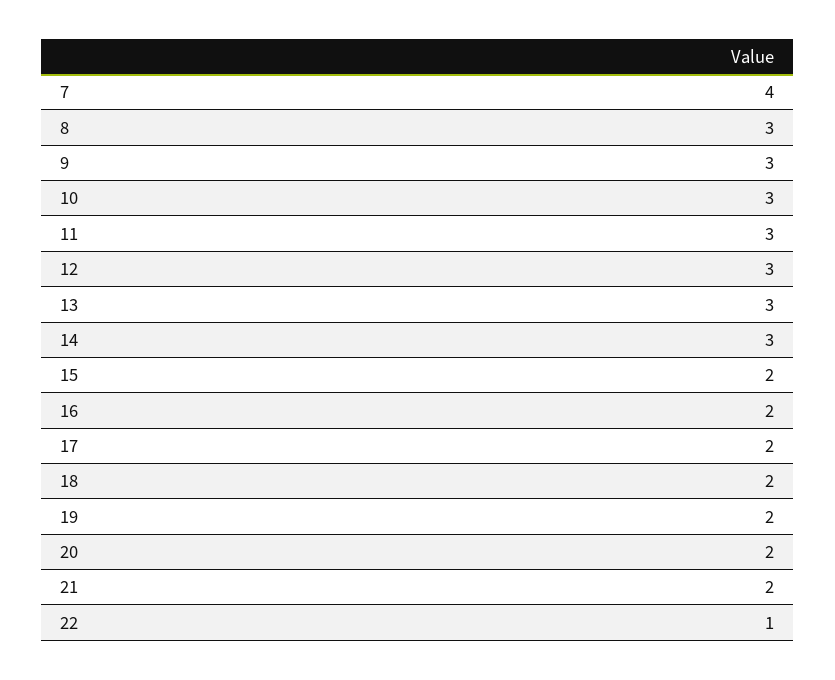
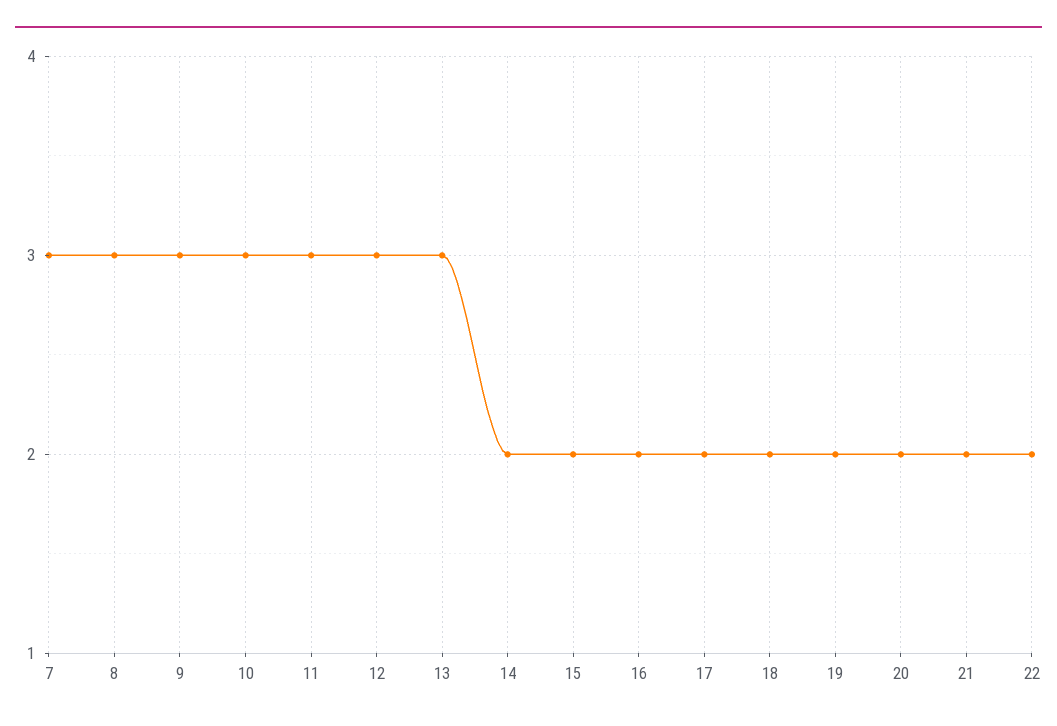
  {
-   "7": 4,
+   "7": 3,
    "8": 3,
    "9": 3,
    "10": 3,
    "11": 3,
    "12": 3,
    "13": 3,
-   "14": 3,
+   "14": 2,
    "15": 2,
    "16": 2,
    "17": 2,
    "18": 2,
    "19": 2,
    "20": 2,
    "21": 2,
-   "22": 1
+   "22": 2
  }

